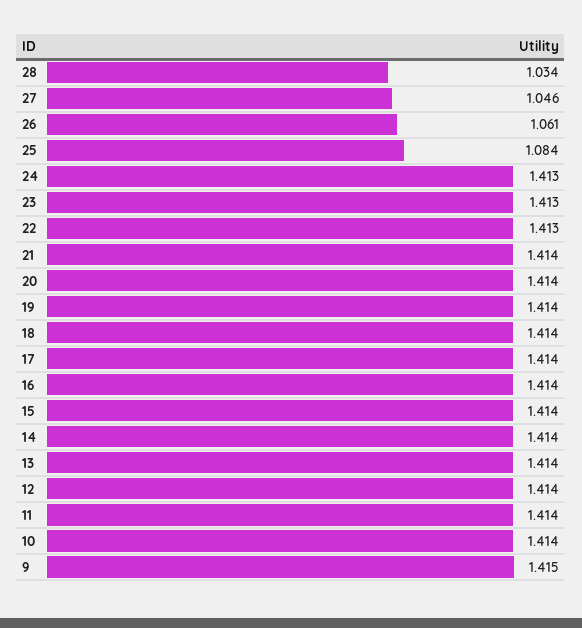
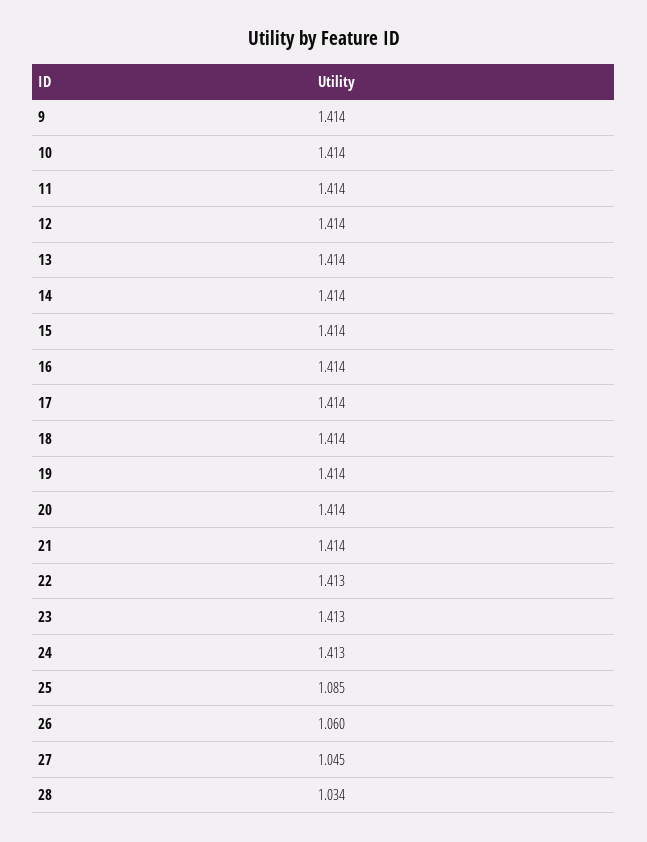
  {
    "28": 1.034,
-   "27": 1.046,
+   "27": 1.045,
-   "26": 1.061,
+   "26": 1.06,
-   "25": 1.084,
+   "25": 1.085,
    "24": 1.413,
    "23": 1.413,
    "22": 1.413,
    "21": 1.414,
    "20": 1.414,
    "19": 1.414,
    "18": 1.414,
    "17": 1.414,
    "16": 1.414,
    "15": 1.414,
    "14": 1.414,
    "13": 1.414,
    "12": 1.414,
    "11": 1.414,
    "10": 1.414,
-   "9": 1.415
+   "9": 1.414
  }

